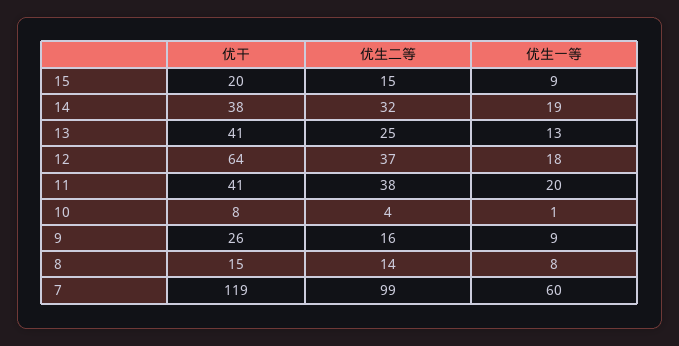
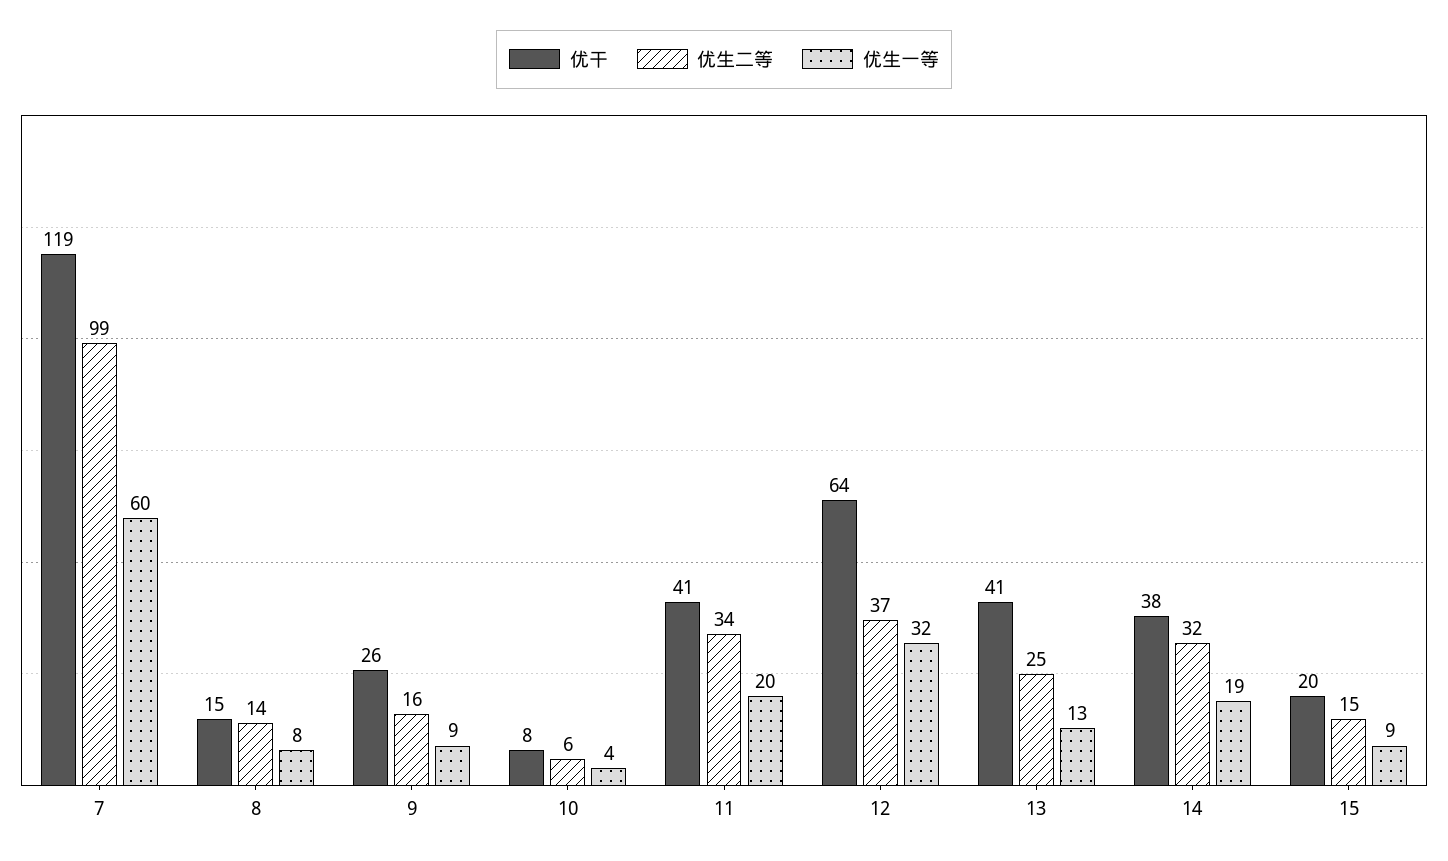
  {
    "优干": {
      "15": 20,
      "14": 38,
      "13": 41,
      "12": 64,
      "11": 41,
      "10": 8,
      "9": 26,
      "8": 15,
      "7": 119
    },
    "优生二等": {
      "15": 15,
      "14": 32,
      "13": 25,
      "12": 37,
-     "11": 38,
+     "11": 34,
-     "10": 4,
+     "10": 6,
      "9": 16,
      "8": 14,
      "7": 99
    },
    "优生一等": {
      "15": 9,
      "14": 19,
      "13": 13,
-     "12": 18,
+     "12": 32,
      "11": 20,
-     "10": 1,
+     "10": 4,
      "9": 9,
      "8": 8,
      "7": 60
    }
  }

